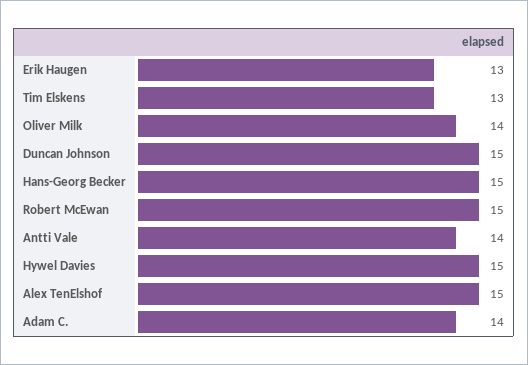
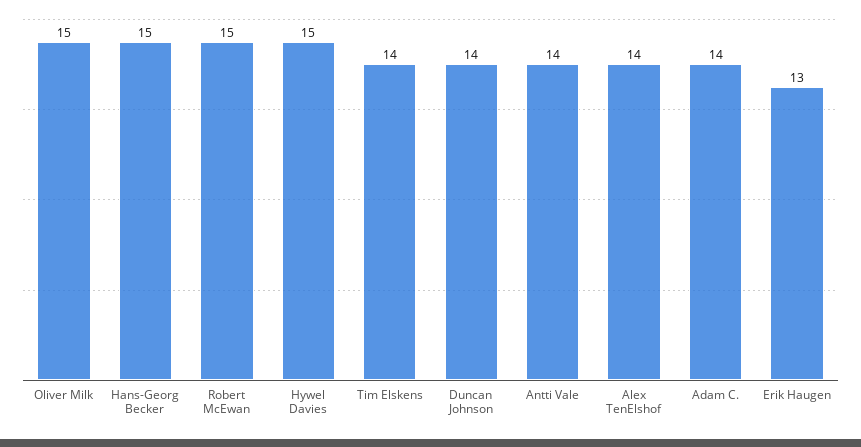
  {
    "Erik Haugen": 13,
-   "Tim Elskens": 13,
+   "Tim Elskens": 14,
-   "Oliver Milk": 14,
+   "Oliver Milk": 15,
-   "Duncan Johnson": 15,
+   "Duncan Johnson": 14,
    "Hans-Georg Becker": 15,
    "Robert McEwan": 15,
    "Antti Vale": 14,
    "Hywel Davies": 15,
-   "Alex TenElshof": 15,
+   "Alex TenElshof": 14,
    "Adam C.": 14
  }

